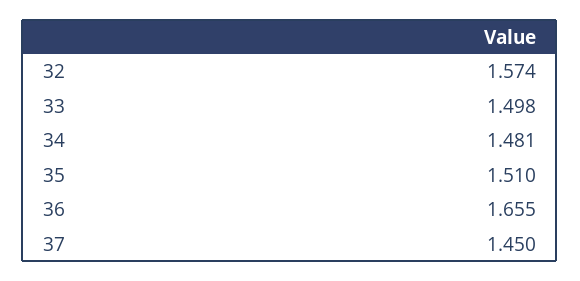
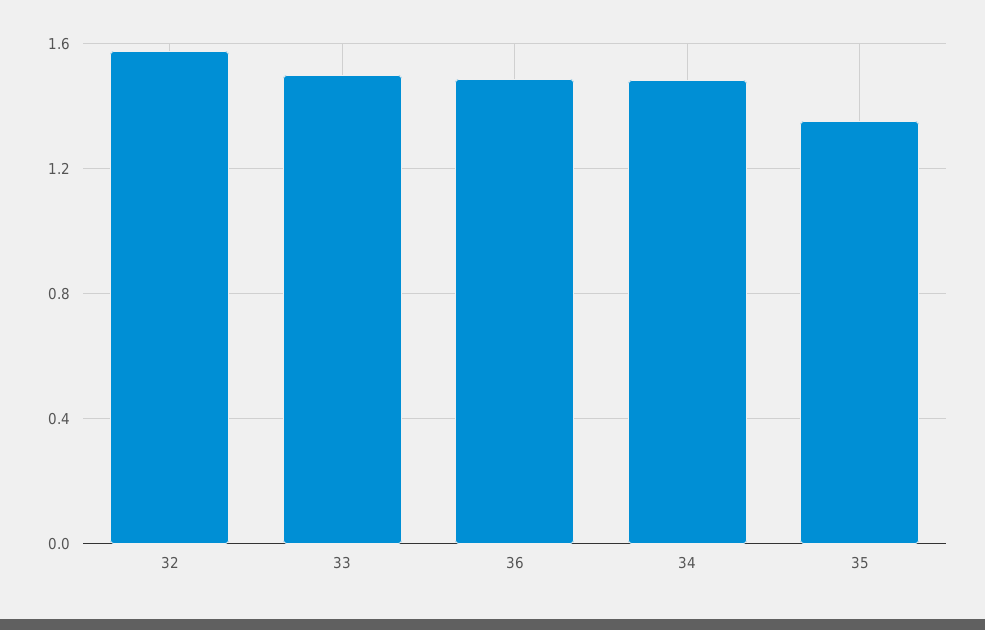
  {
    "32": 1.574,
    "33": 1.498,
    "34": 1.481,
-   "35": 1.51,
+   "35": 1.35,
-   "36": 1.655,
+   "36": 1.5
-   "37": 1.45
  }

